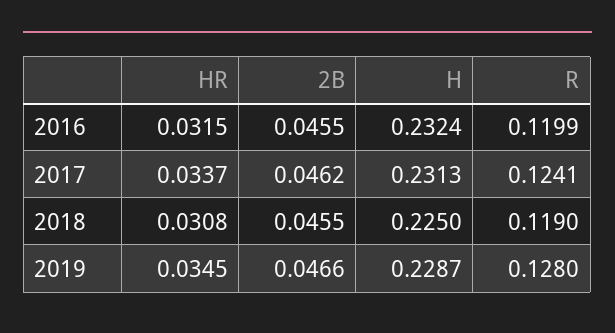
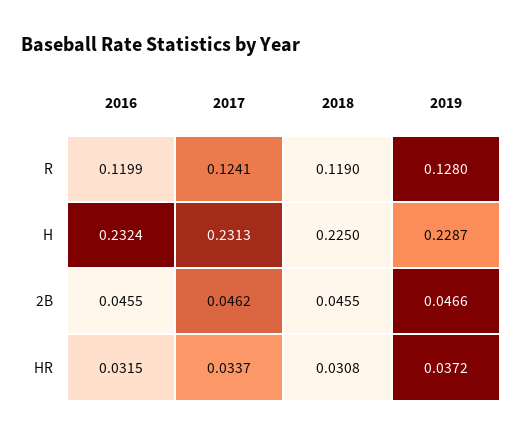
  {
    "HR": {
      "2016": 0.0315,
      "2017": 0.0337,
      "2018": 0.0308,
-     "2019": 0.0345
+     "2019": 0.0372
    },
    "2B": {
      "2016": 0.0455,
      "2017": 0.0462,
      "2018": 0.0455,
      "2019": 0.0466
    },
    "H": {
      "2016": 0.2324,
      "2017": 0.2313,
      "2018": 0.225,
      "2019": 0.2287
    },
    "R": {
      "2016": 0.1199,
      "2017": 0.1241,
      "2018": 0.119,
      "2019": 0.128
    }
  }

